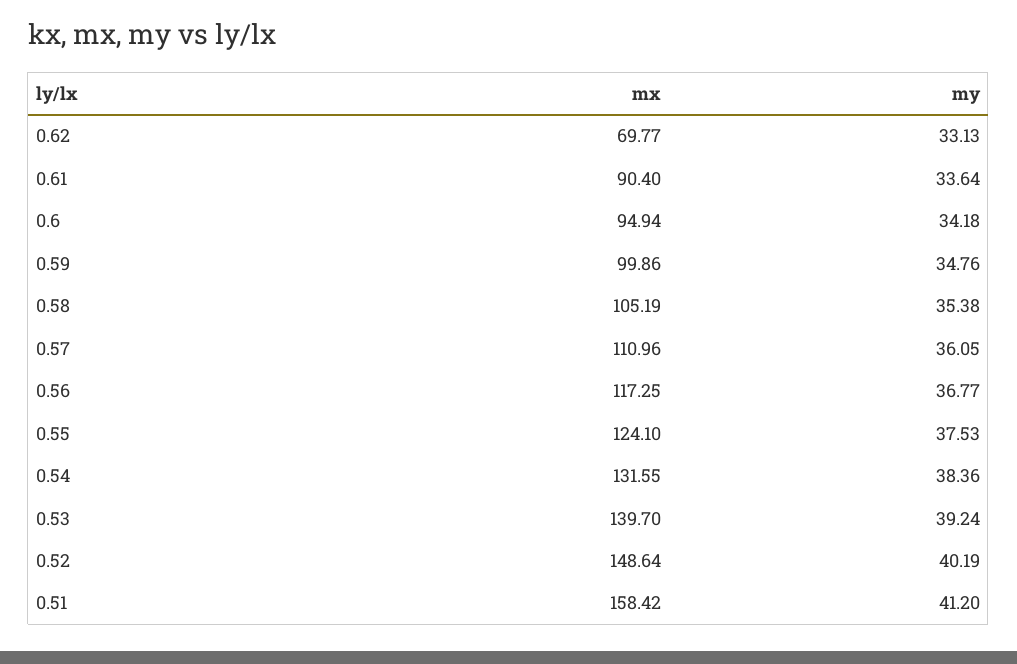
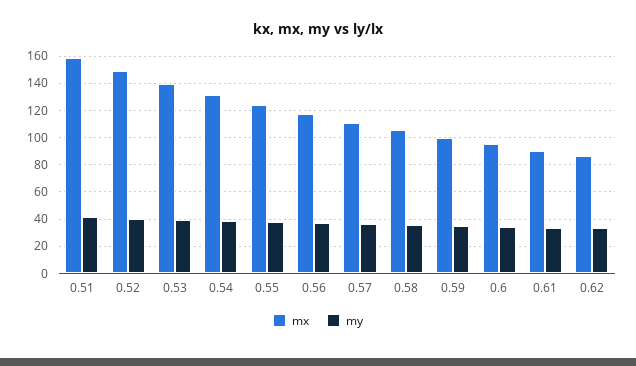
  {
    "mx": {
-     "0.62": 69.77,
+     "0.62": 85,
      "0.61": 90.4,
      "0.6": 94.94,
      "0.59": 99.86,
      "0.58": 105.19,
      "0.57": 110.96,
      "0.56": 117.25,
      "0.55": 124.1,
      "0.54": 131.55,
      "0.53": 139.7,
      "0.52": 148.64,
      "0.51": 158.42
    },
    "my": {
      "0.62": 33.13,
      "0.61": 33.64,
      "0.6": 34.18,
      "0.59": 34.76,
      "0.58": 35.38,
      "0.57": 36.05,
      "0.56": 36.77,
      "0.55": 37.53,
      "0.54": 38.36,
      "0.53": 39.24,
      "0.52": 40.19,
      "0.51": 41.2
    }
  }

